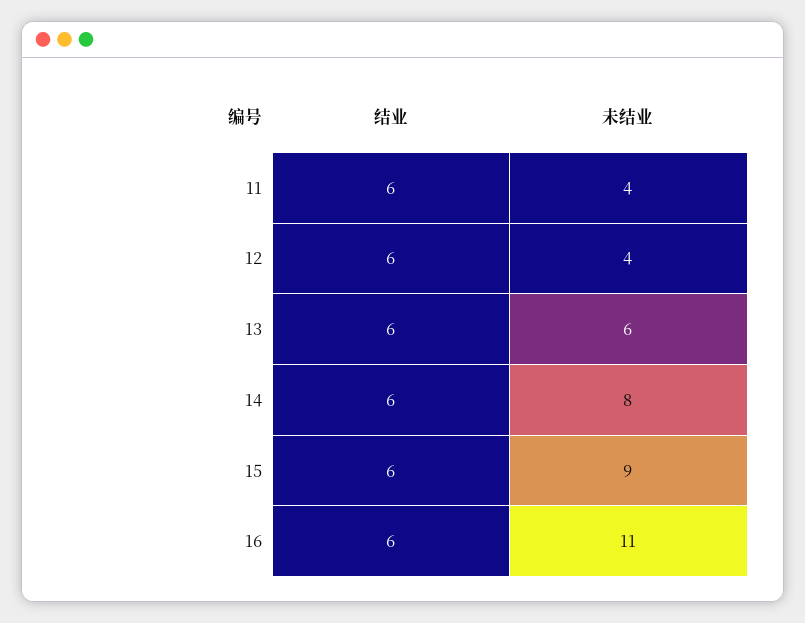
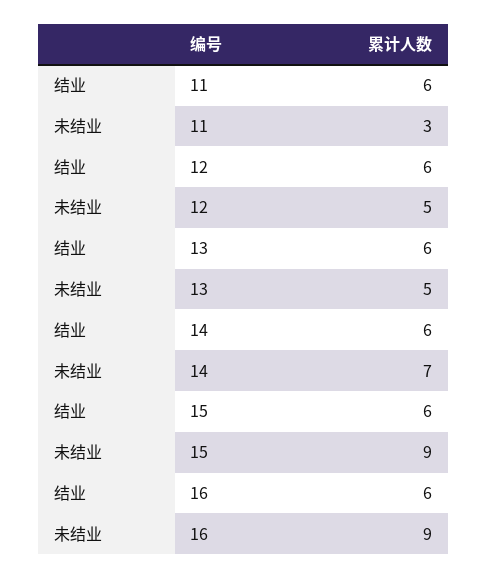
  {
    "结业": {
      "11": 6,
      "12": 6,
      "13": 6,
      "14": 6,
      "15": 6,
      "16": 6
    },
    "未结业": {
-     "11": 4,
+     "11": 3,
-     "12": 4,
+     "12": 5,
-     "13": 6,
+     "13": 5,
-     "14": 8,
+     "14": 7,
      "15": 9,
-     "16": 11
+     "16": 9
    }
  }

